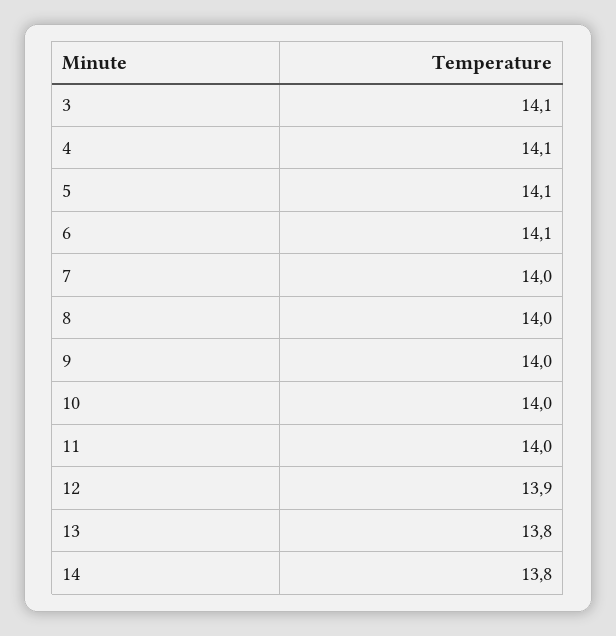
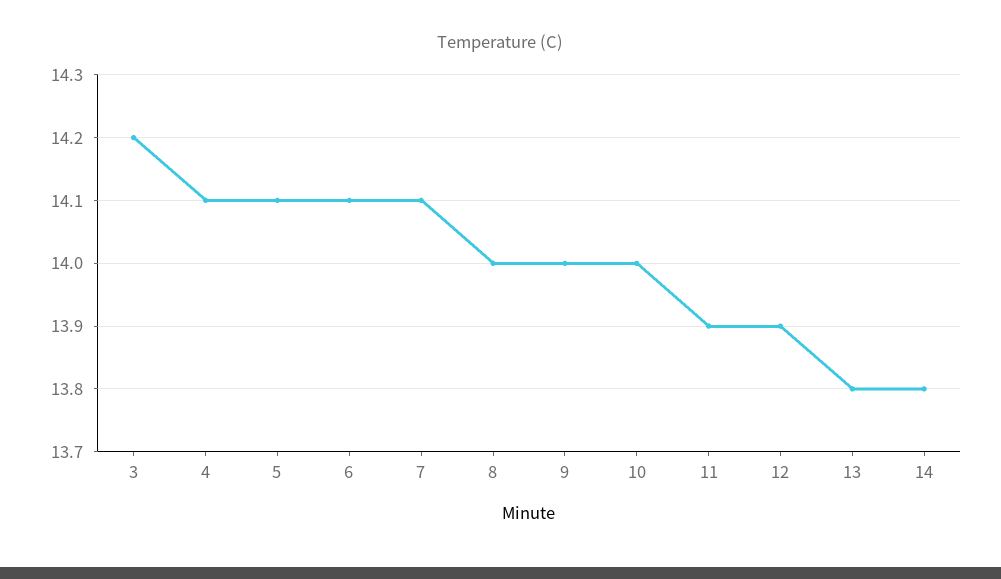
  {
-   "3": 14.1,
+   "3": 14.2,
    "4": 14.1,
    "5": 14.1,
    "6": 14.1,
-   "7": 14,
+   "7": 14.1,
    "8": 14,
    "9": 14,
    "10": 14,
-   "11": 14,
+   "11": 13.9,
    "12": 13.9,
    "13": 13.8,
    "14": 13.8
  }

